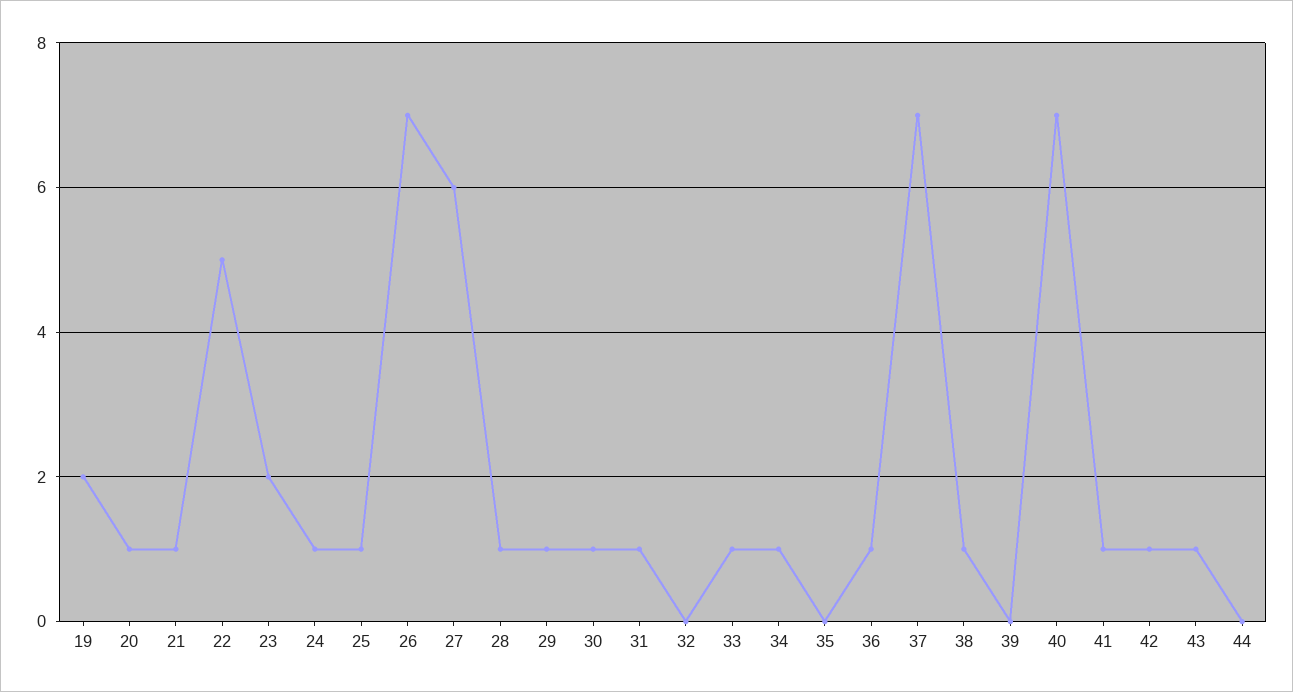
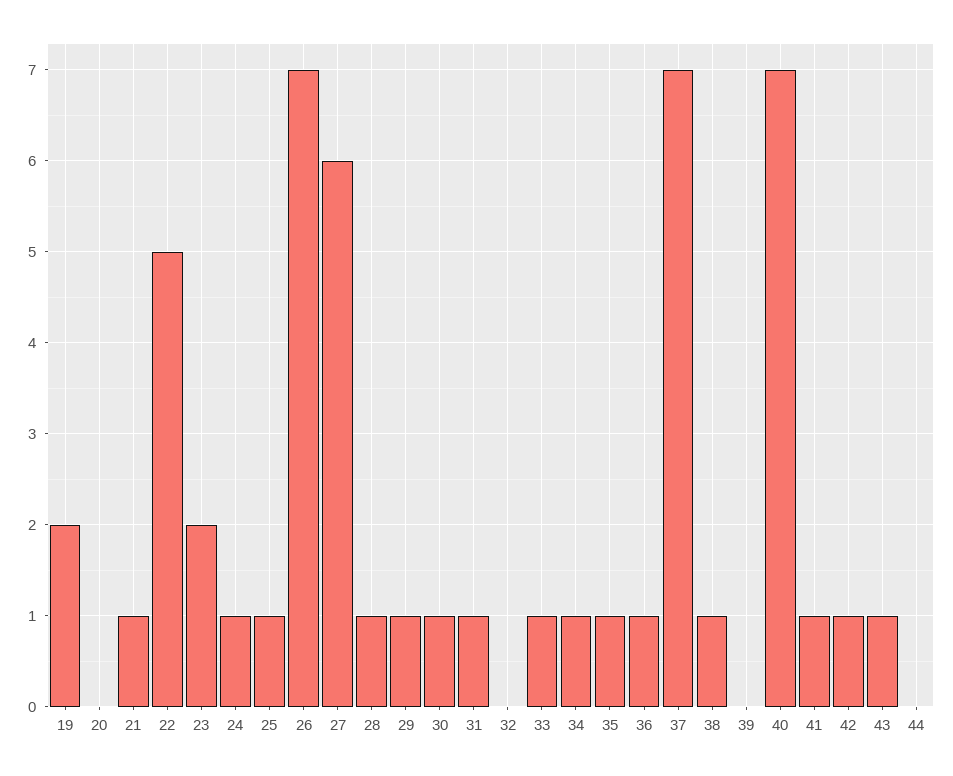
  {
    "19": 2,
-   "20": 1,
+   "20": 0,
    "21": 1,
    "22": 5,
    "23": 2,
    "24": 1,
    "25": 1,
    "26": 7,
    "27": 6,
    "28": 1,
    "29": 1,
    "30": 1,
    "31": 1,
    "32": 0,
    "33": 1,
    "34": 1,
-   "35": 0,
+   "35": 1,
    "36": 1,
    "37": 7,
    "38": 1,
    "39": 0,
    "40": 7,
    "41": 1,
    "42": 1,
    "43": 1,
    "44": 0
  }

